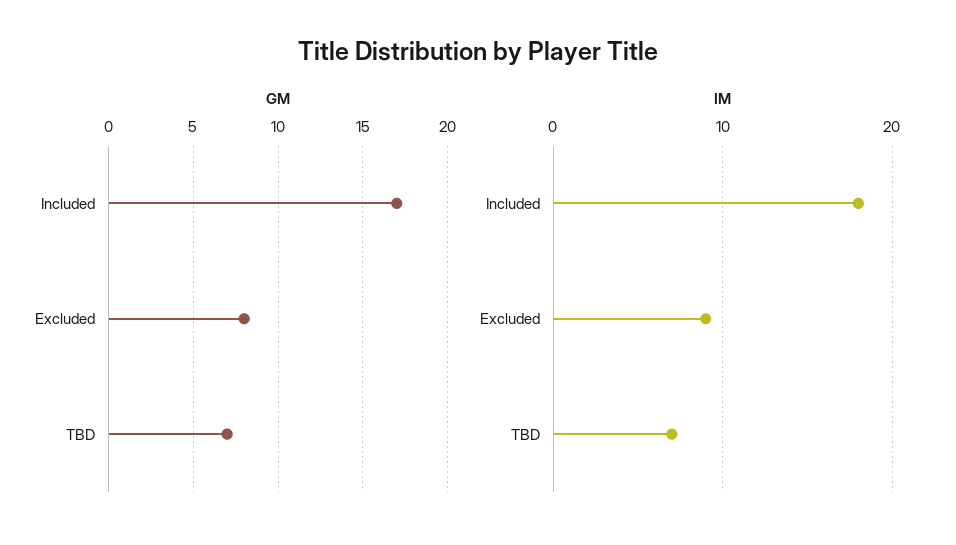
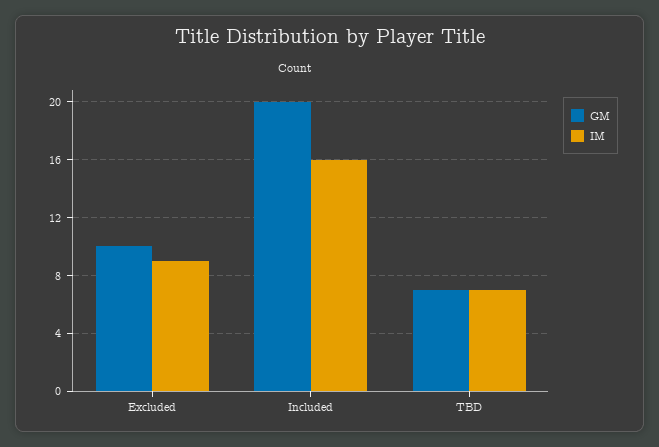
  {
    "GM": {
-     "Included": 17,
+     "Included": 20,
-     "Excluded": 8,
+     "Excluded": 10,
      "TBD": 7
    },
    "IM": {
-     "Included": 18,
+     "Included": 16,
      "Excluded": 9,
      "TBD": 7
    }
  }

